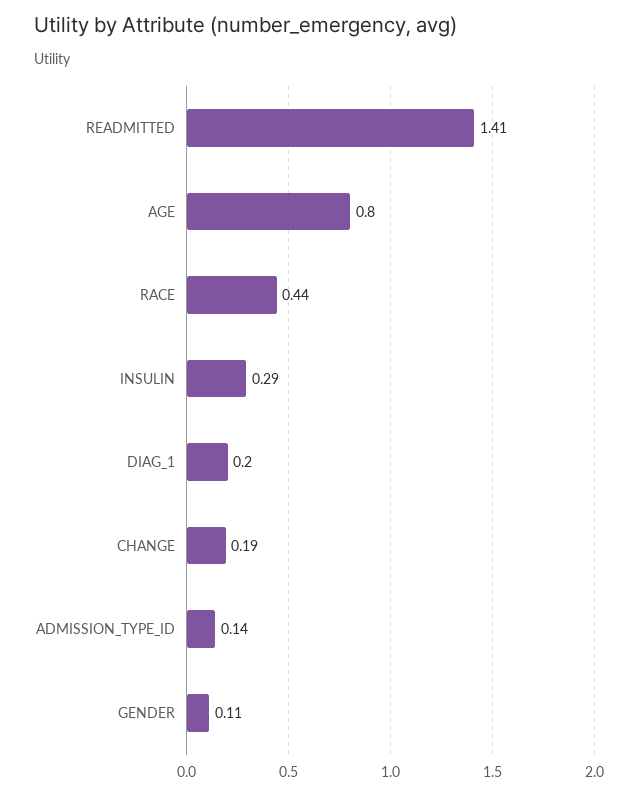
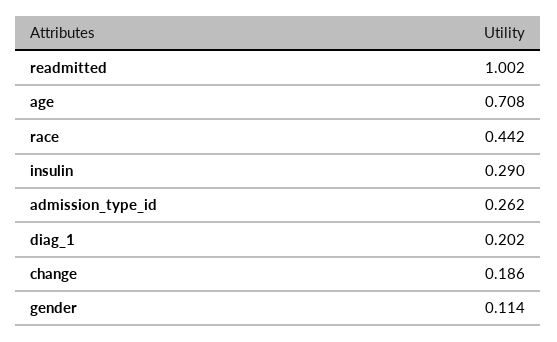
  {
-   "READMITTED": 1.41,
+   "READMITTED": 1.002,
-   "AGE": 0.8,
+   "AGE": 0.708,
    "RACE": 0.442,
    "INSULIN": 0.29,
    "DIAG_1": 0.202,
    "CHANGE": 0.186,
-   "ADMISSION_TYPE_ID": 0.14,
+   "ADMISSION_TYPE_ID": 0.262,
    "GENDER": 0.114
  }

